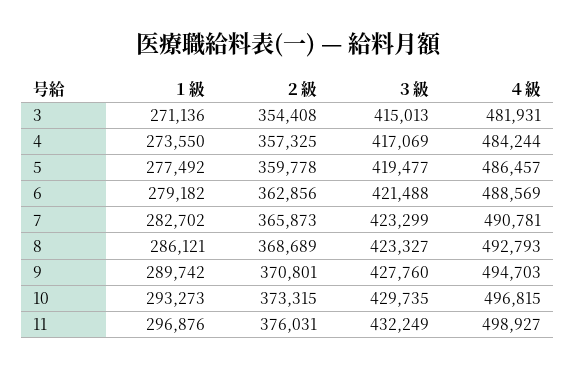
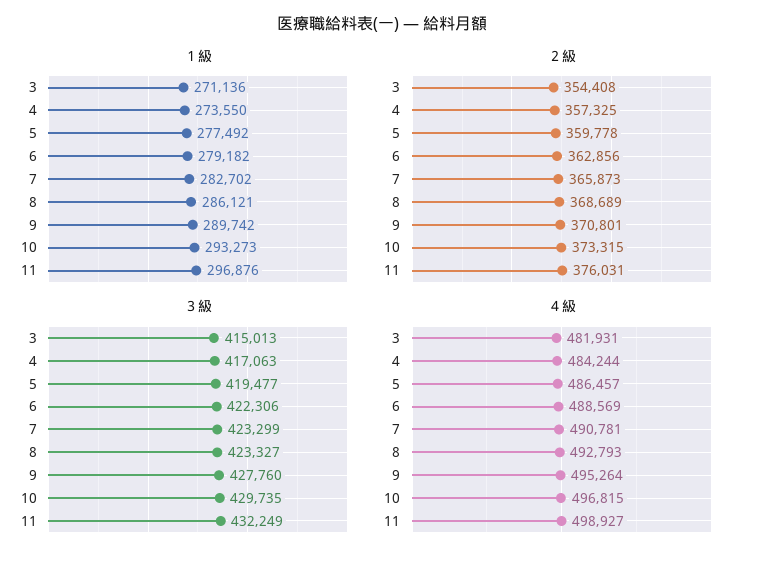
  {
    "１級": {
      "3": 271136,
      "4": 273550,
      "5": 277492,
      "6": 279182,
      "7": 282702,
      "8": 286121,
      "9": 289742,
      "10": 293273,
      "11": 296876
    },
    "２級": {
      "3": 354408,
      "4": 357325,
      "5": 359778,
      "6": 362856,
      "7": 365873,
      "8": 368689,
      "9": 370801,
      "10": 373315,
      "11": 376031
    },
    "３級": {
      "3": 415013,
-     "4": 417069,
+     "4": 417063,
      "5": 419477,
-     "6": 421488,
+     "6": 422306,
      "7": 423299,
      "8": 423327,
      "9": 427760,
      "10": 429735,
      "11": 432249
    },
    "４級": {
      "3": 481931,
      "4": 484244,
      "5": 486457,
      "6": 488569,
      "7": 490781,
      "8": 492793,
-     "9": 494703,
+     "9": 495264,
      "10": 496815,
      "11": 498927
    }
  }

